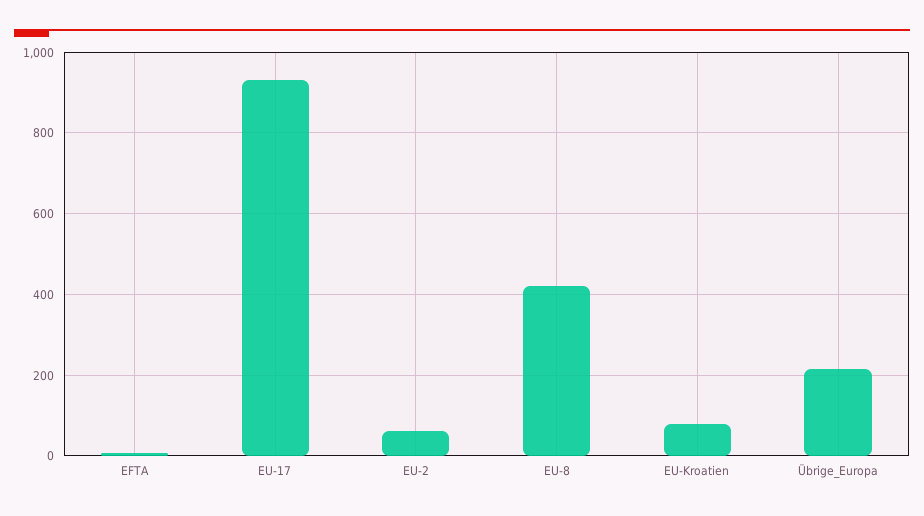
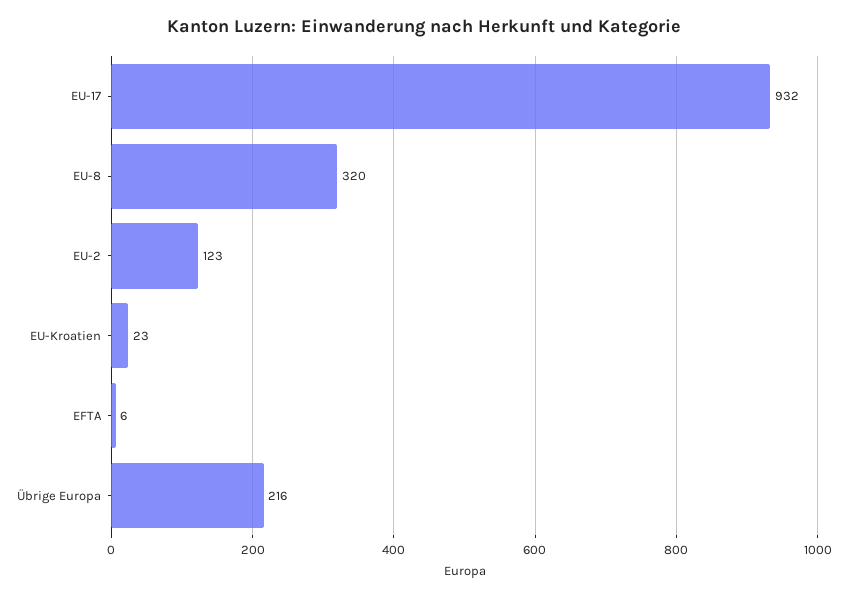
  {
    "EFTA": 6,
    "EU-17": 932,
-   "EU-2": 60,
+   "EU-2": 123,
-   "EU-8": 420,
+   "EU-8": 320,
-   "EU-Kroatien": 80,
+   "EU-Kroatien": 23,
    "Übrige_Europa": 216
  }

